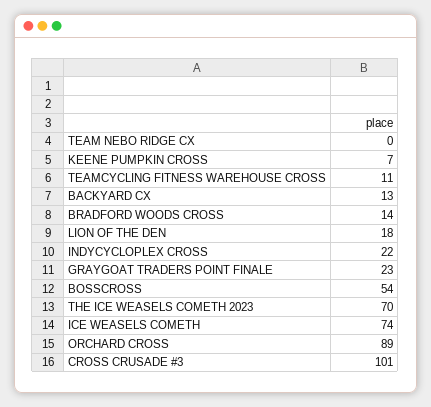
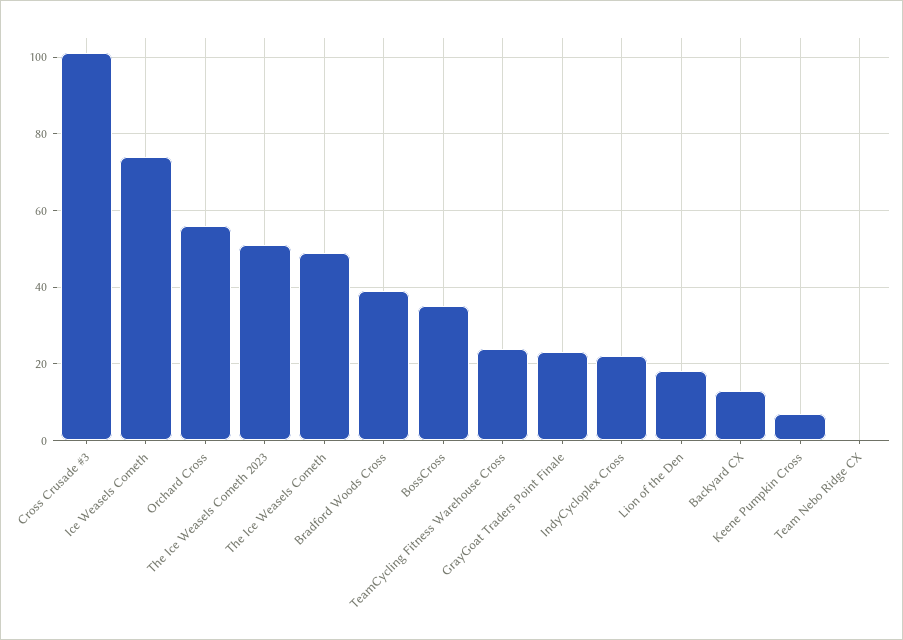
  {
    "TEAM NEBO RIDGE CX": 0,
    "KEENE PUMPKIN CROSS": 7,
-   "TEAMCYCLING FITNESS WAREHOUSE CROSS": 11,
+   "TEAMCYCLING FITNESS WAREHOUSE CROSS": 25,
    "BACKYARD CX": 13,
-   "BRADFORD WOODS CROSS": 14,
+   "BRADFORD WOODS CROSS": 40,
    "LION OF THE DEN": 18,
    "INDYCYCLOPLEX CROSS": 22,
    "GRAYGOAT TRADERS POINT FINALE": 23,
-   "BOSSCROSS": 54,
+   "BOSSCROSS": 35,
-   "THE ICE WEASELS COMETH 2023": 70,
+   "THE ICE WEASELS COMETH 2023": 50,
    "ICE WEASELS COMETH": 74,
-   "ORCHARD CROSS": 89,
+   "ORCHARD CROSS": 55,
-   "CROSS CRUSADE #3": 101
+   "CROSS CRUSADE #3": 101,
+   "The Ice Weasels Cometh": 50
  }

